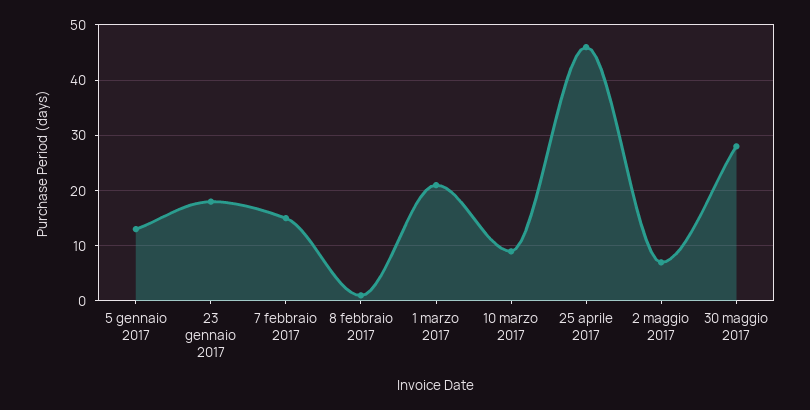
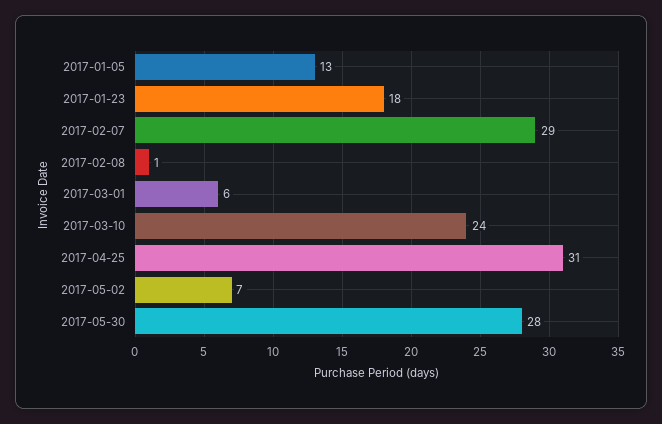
  {
    "5 gennaio 2017": 13,
    "23 gennaio 2017": 18,
-   "7 febbraio 2017": 15,
+   "7 febbraio 2017": 29,
    "8 febbraio 2017": 1,
-   "1 marzo 2017": 20,
+   "1 marzo 2017": 6,
-   "10 marzo 2017": 10,
+   "10 marzo 2017": 24,
-   "25 aprile 2017": 45,
+   "25 aprile 2017": 31,
    "2 maggio 2017": 7,
    "30 maggio 2017": 28
  }

